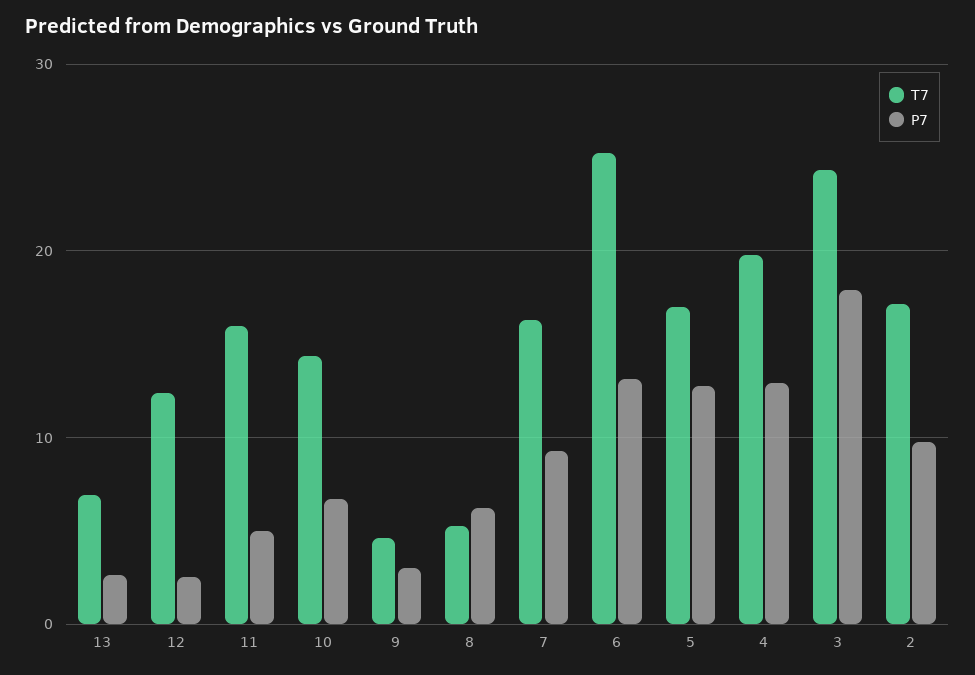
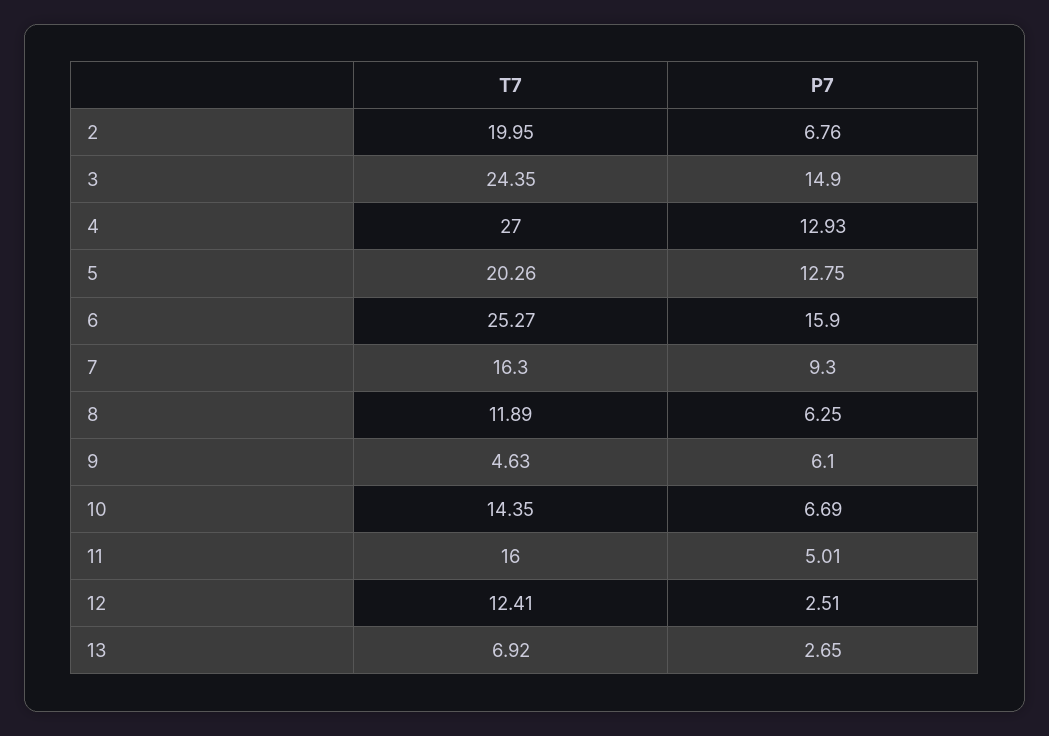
  {
    "T7": {
      "13": 6.92,
      "12": 12.41,
      "11": 16,
      "10": 14.35,
      "9": 4.63,
-     "8": 5,
+     "8": 11.89,
      "7": 16.3,
      "6": 25.27,
-     "5": 17,
+     "5": 20.26,
-     "4": 20,
+     "4": 27,
      "3": 24.35,
-     "2": 17
+     "2": 19.95
    },
    "P7": {
      "13": 2.65,
      "12": 2.51,
      "11": 5.01,
      "10": 6.69,
-     "9": 3,
+     "9": 6.1,
      "8": 6.25,
      "7": 9.3,
-     "6": 13,
+     "6": 15.9,
      "5": 12.75,
      "4": 12.93,
-     "3": 18,
+     "3": 14.9,
-     "2": 10
+     "2": 6.76
    }
  }

